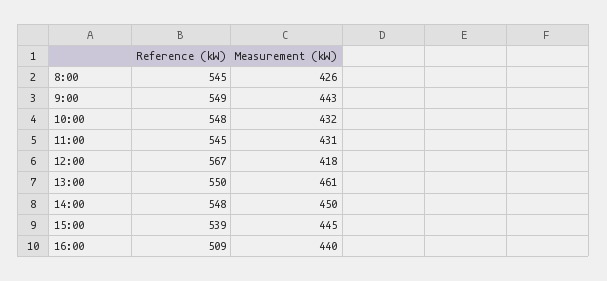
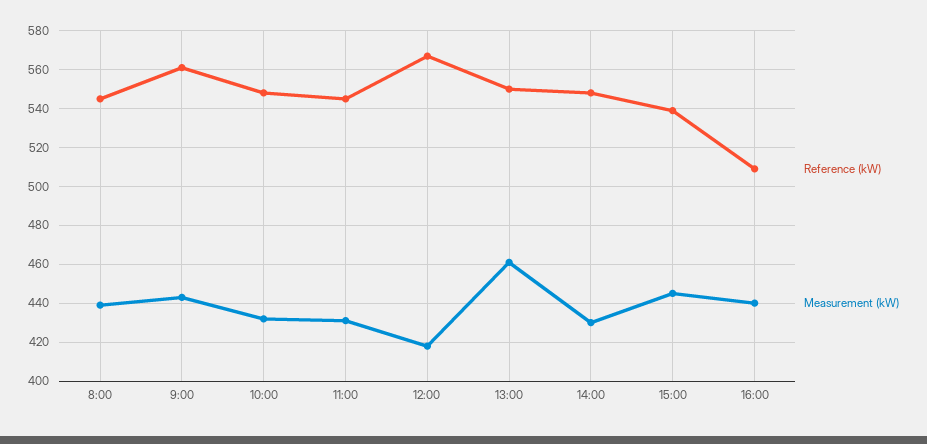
  {
    "Reference (kW)": {
      "8:00": 545,
-     "9:00": 549,
+     "9:00": 560,
      "10:00": 548,
      "11:00": 545,
      "12:00": 567,
      "13:00": 550,
      "14:00": 548,
      "15:00": 539,
      "16:00": 509
    },
    "Measurement (kW)": {
-     "8:00": 426,
+     "8:00": 440,
      "9:00": 443,
      "10:00": 432,
      "11:00": 431,
      "12:00": 418,
      "13:00": 461,
-     "14:00": 450,
+     "14:00": 430,
      "15:00": 445,
      "16:00": 440
    }
  }

